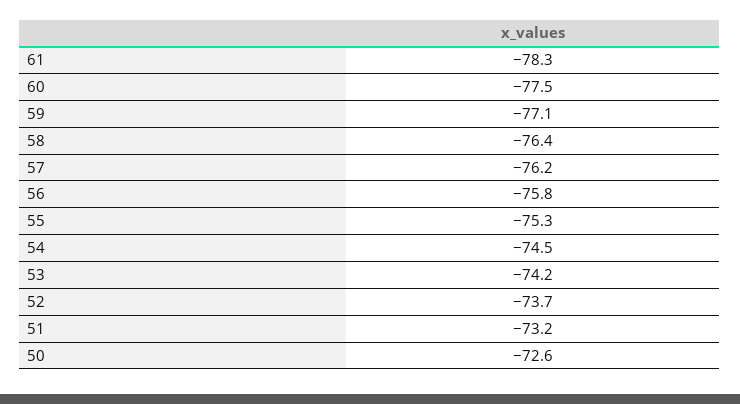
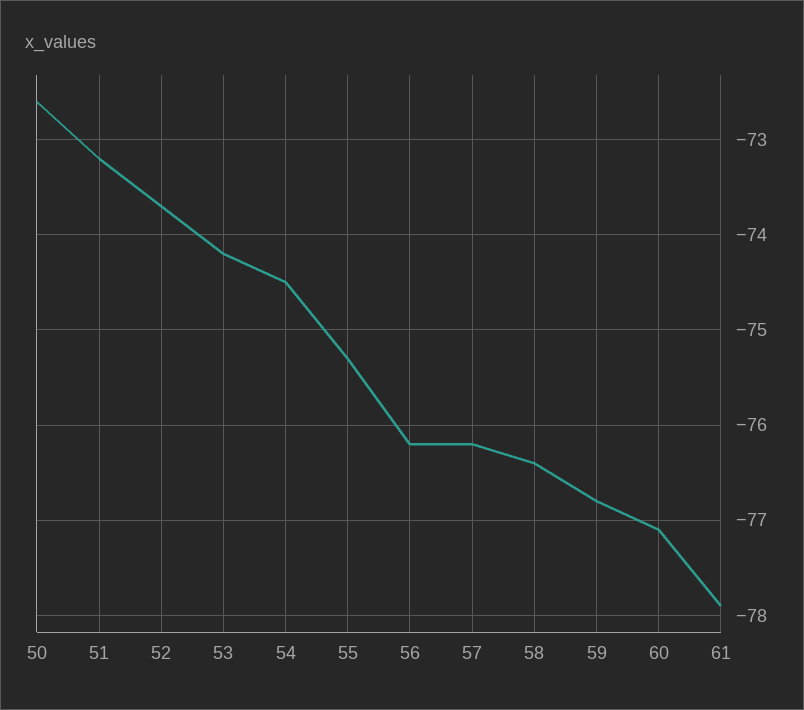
  {
-   "61": -78.3,
+   "61": -77.9,
-   "60": -77.5,
+   "60": -77.1,
-   "59": -77.1,
+   "59": -76.8,
    "58": -76.4,
    "57": -76.2,
-   "56": -75.8,
+   "56": -76.2,
    "55": -75.3,
    "54": -74.5,
    "53": -74.2,
    "52": -73.7,
    "51": -73.2,
    "50": -72.6
  }

